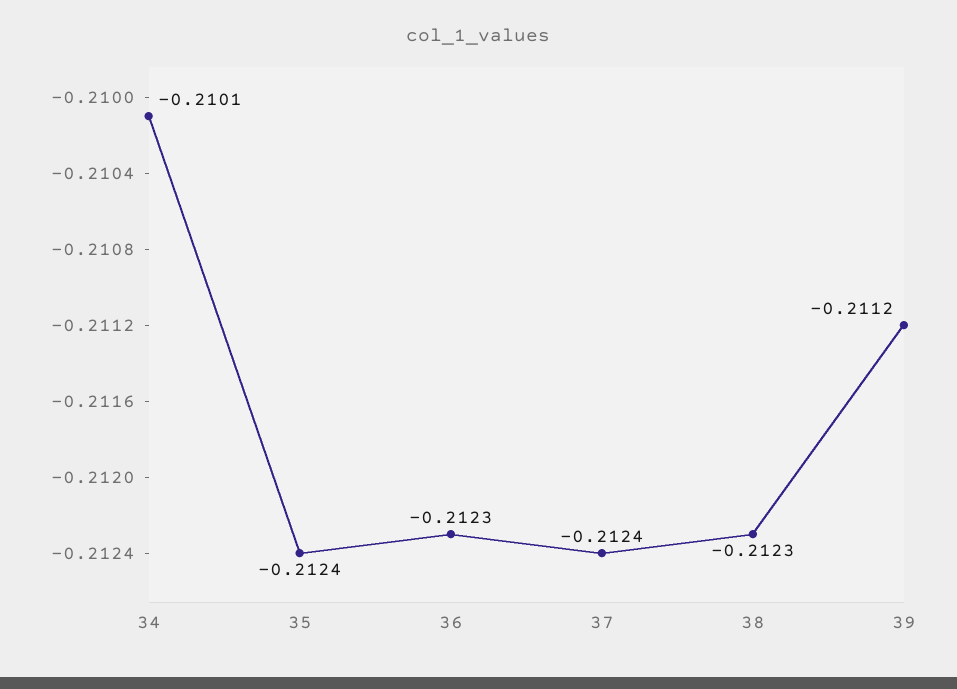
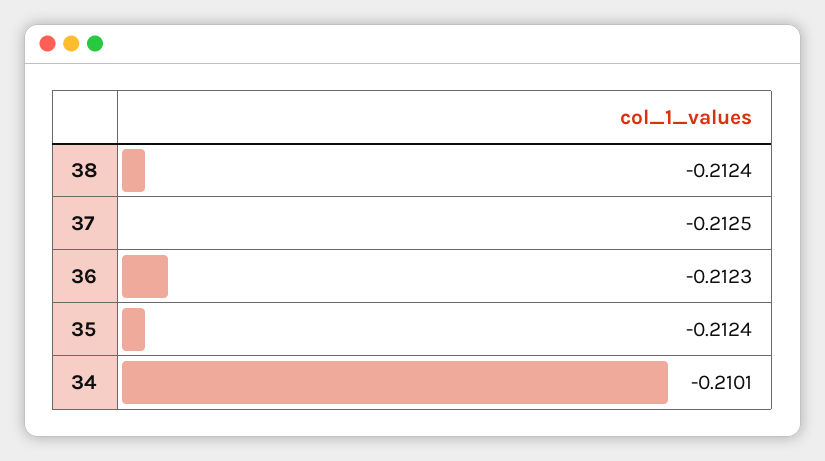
  {
    "34": -0.2101,
    "35": -0.2124,
    "36": -0.2123,
-   "37": -0.2124,
+   "37": -0.2125,
-   "38": -0.2123,
+   "38": -0.2124
-   "39": -0.2112
  }

